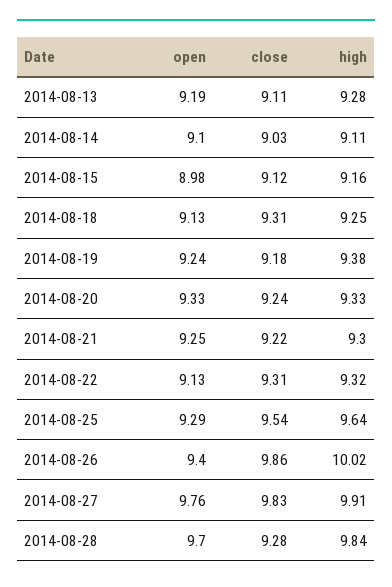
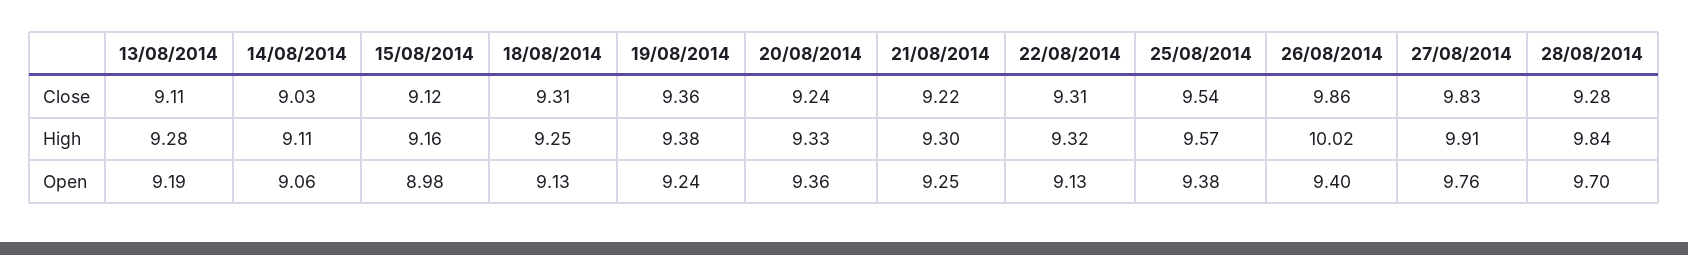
  {
    "open": {
      "2014-08-13": 9.19,
-     "2014-08-14": 9.1,
+     "2014-08-14": 9.06,
      "2014-08-15": 8.98,
      "2014-08-18": 9.13,
      "2014-08-19": 9.24,
-     "2014-08-20": 9.33,
+     "2014-08-20": 9.36,
      "2014-08-21": 9.25,
      "2014-08-22": 9.13,
-     "2014-08-25": 9.29,
+     "2014-08-25": 9.38,
      "2014-08-26": 9.4,
      "2014-08-27": 9.76,
      "2014-08-28": 9.7
    },
    "close": {
      "2014-08-13": 9.11,
      "2014-08-14": 9.03,
      "2014-08-15": 9.12,
      "2014-08-18": 9.31,
-     "2014-08-19": 9.18,
+     "2014-08-19": 9.36,
      "2014-08-20": 9.24,
      "2014-08-21": 9.22,
      "2014-08-22": 9.31,
      "2014-08-25": 9.54,
      "2014-08-26": 9.86,
      "2014-08-27": 9.83,
      "2014-08-28": 9.28
    },
    "high": {
      "2014-08-13": 9.28,
      "2014-08-14": 9.11,
      "2014-08-15": 9.16,
      "2014-08-18": 9.25,
      "2014-08-19": 9.38,
      "2014-08-20": 9.33,
      "2014-08-21": 9.3,
      "2014-08-22": 9.32,
-     "2014-08-25": 9.64,
+     "2014-08-25": 9.57,
      "2014-08-26": 10.02,
      "2014-08-27": 9.91,
      "2014-08-28": 9.84
    }
  }

